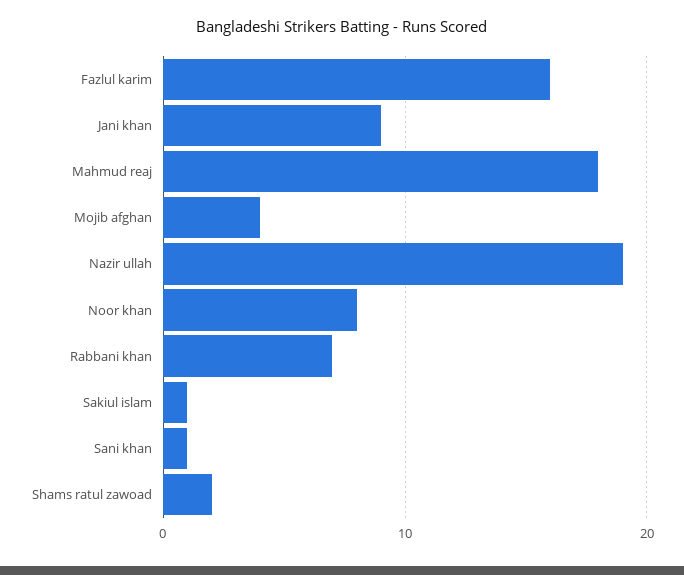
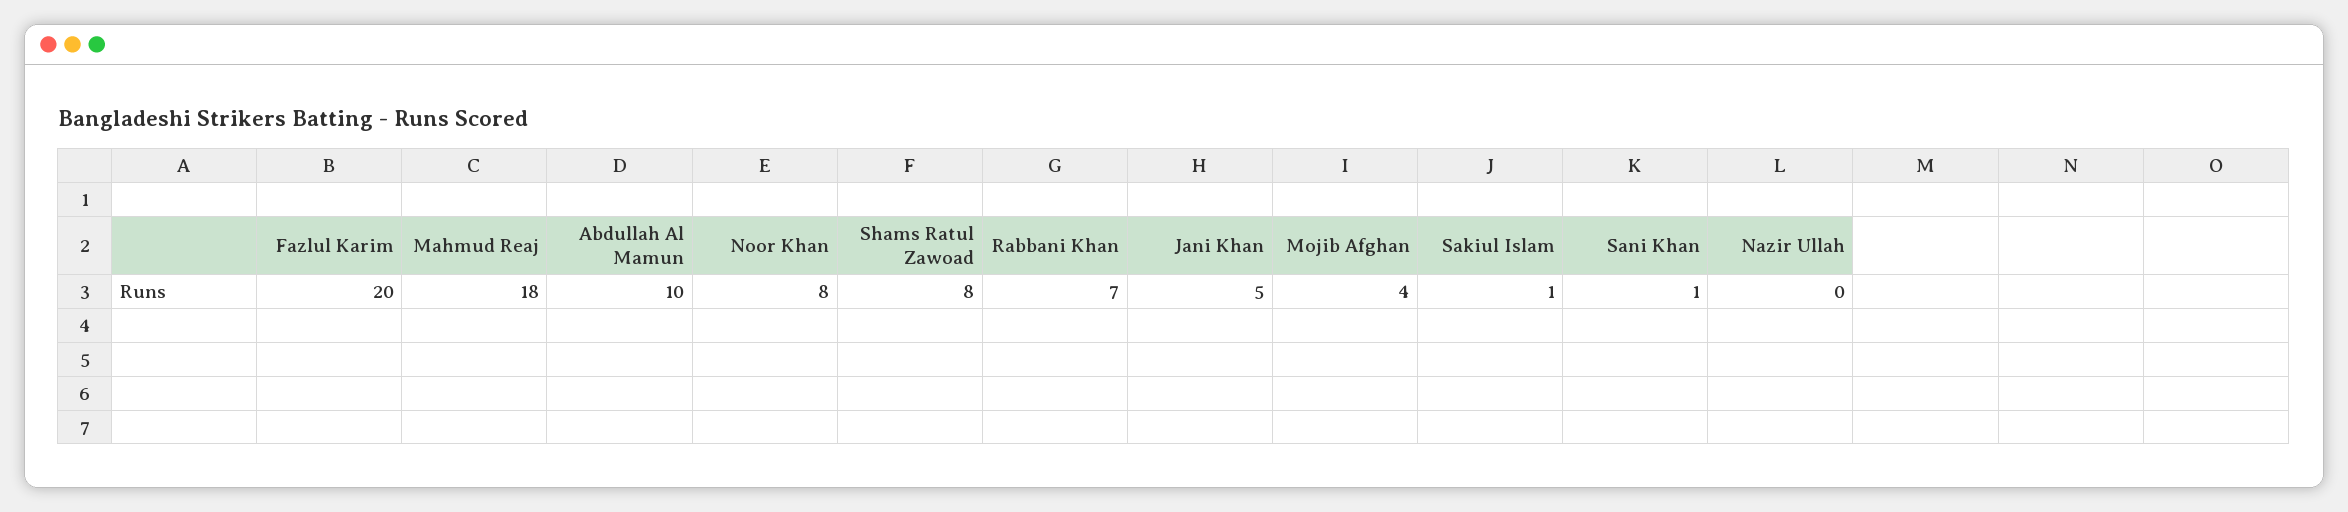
  {
-   "Fazlul karim": 16,
+   "Fazlul karim": 20,
-   "Jani khan": 9,
+   "Jani khan": 5,
    "Mahmud reaj": 18,
    "Mojib afghan": 4,
-   "Nazir ullah": 19,
+   "Nazir ullah": 0,
    "Noor khan": 8,
    "Rabbani khan": 7,
    "Sakiul islam": 1,
    "Sani khan": 1,
-   "Shams ratul zawoad": 2
+   "Shams ratul zawoad": 8,
+   "Abdullah Al Mamun": 10
  }

